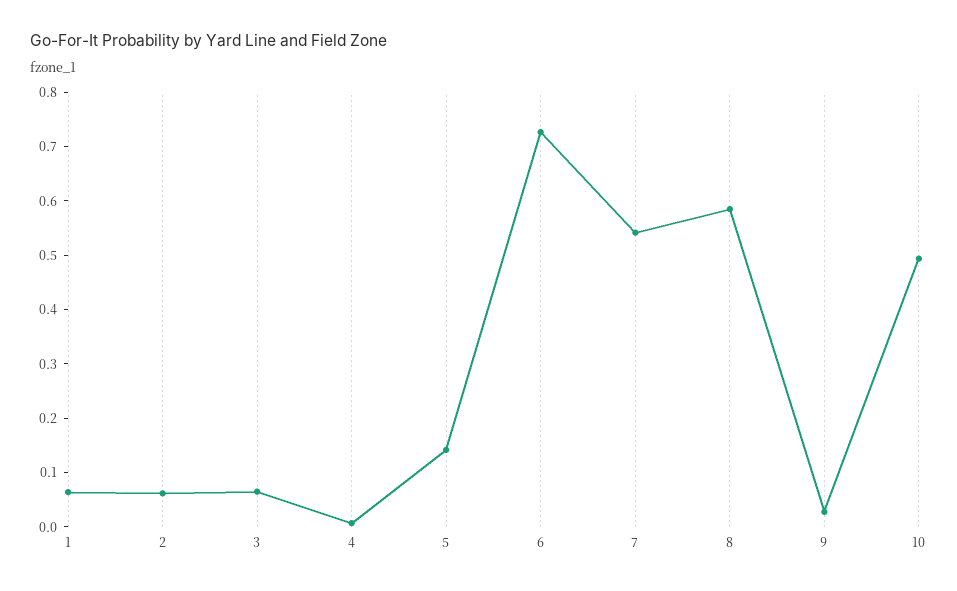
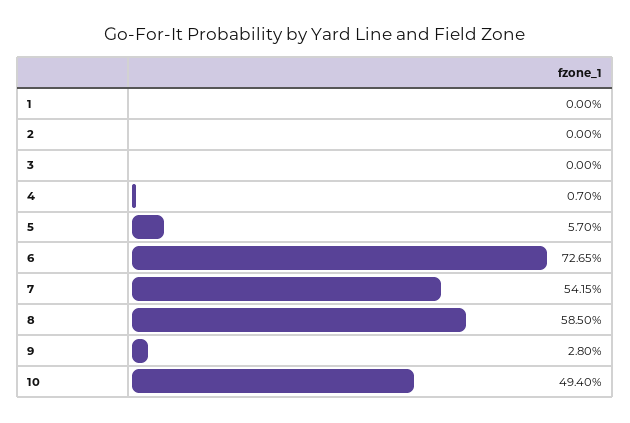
  {
-   "1": 0.06,
+   "1": 0,
-   "2": 0.06,
+   "2": 0,
-   "3": 0.06,
+   "3": 0,
    "4": 0.007,
-   "5": 0.14,
+   "5": 0.057,
    "6": 0.7265,
    "7": 0.5415,
    "8": 0.585,
    "9": 0.028,
    "10": 0.494
  }

